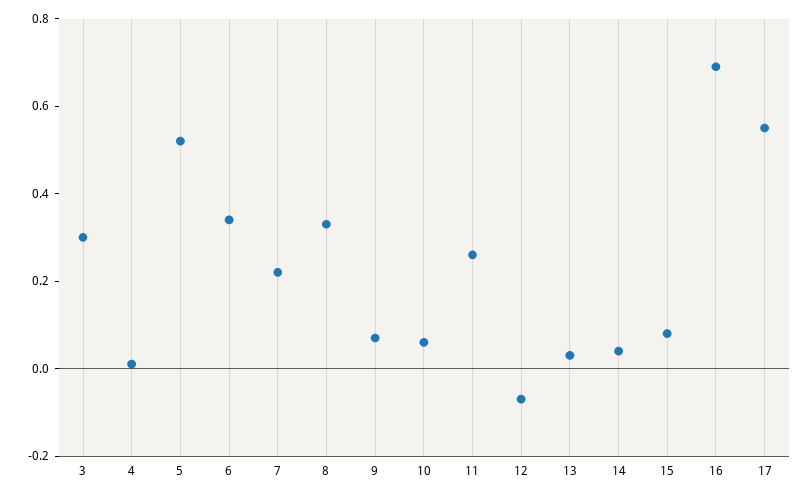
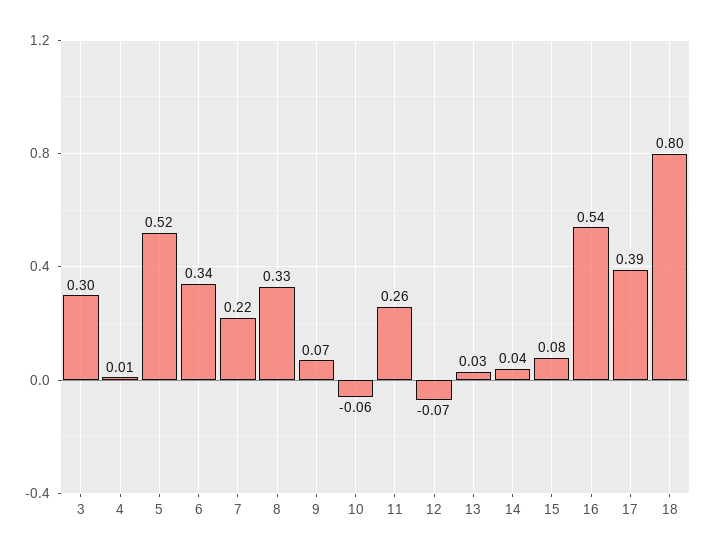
  {
    "3": 0.3,
    "4": 0.01,
    "5": 0.52,
    "6": 0.34,
    "7": 0.22,
    "8": 0.33,
    "9": 0.07,
-   "10": 0.05,
+   "10": -0.06,
    "11": 0.26,
    "12": -0.07,
    "13": 0.03,
    "14": 0.04,
    "15": 0.08,
-   "16": 0.7,
+   "16": 0.54,
-   "17": 0.55
+   "17": 0.39,
+   "18": 0.8
  }

